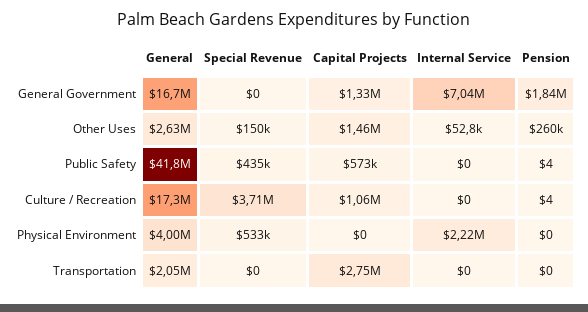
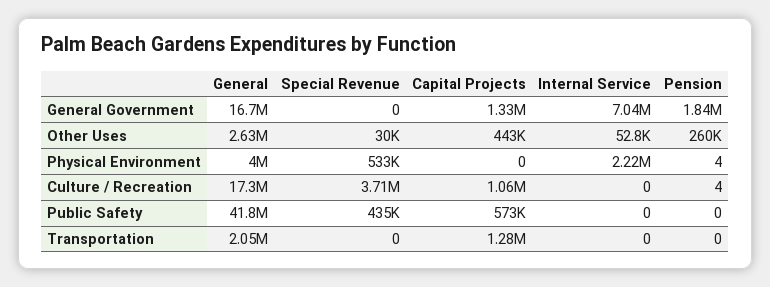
  {
    "General": {
      "General Government": 16700000,
      "Other Uses": 2630000,
      "Public Safety": 41800000,
      "Culture / Recreation": 17300000,
      "Physical Environment": 4000000,
      "Transportation": 2050000
    },
    "Special Revenue": {
      "General Government": 0,
-     "Other Uses": 150000,
+     "Other Uses": 30000,
      "Public Safety": 435000,
      "Culture / Recreation": 3710000,
      "Physical Environment": 533000,
      "Transportation": 0
    },
    "Capital Projects": {
      "General Government": 1330000,
-     "Other Uses": 1460000,
+     "Other Uses": 443000,
      "Public Safety": 573000,
      "Culture / Recreation": 1060000,
      "Physical Environment": 0,
-     "Transportation": 2750000
+     "Transportation": 1280000
    },
    "Internal Service": {
      "General Government": 7040000,
      "Other Uses": 52800,
      "Public Safety": 0,
      "Culture / Recreation": 0,
      "Physical Environment": 2220000,
      "Transportation": 0
    },
    "Pension": {
      "General Government": 1840000,
      "Other Uses": 260000,
-     "Public Safety": 4,
+     "Public Safety": 0,
      "Culture / Recreation": 4,
-     "Physical Environment": 0,
+     "Physical Environment": 4,
      "Transportation": 0
    }
  }

